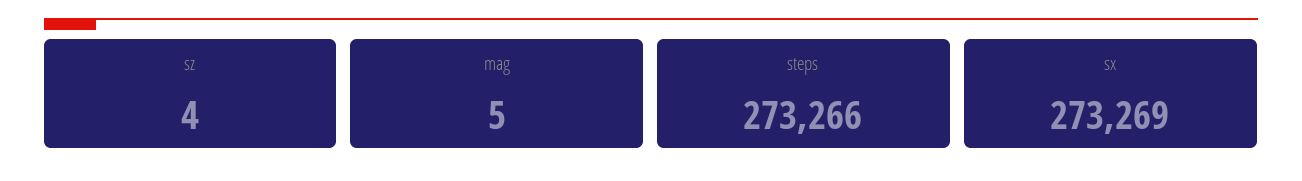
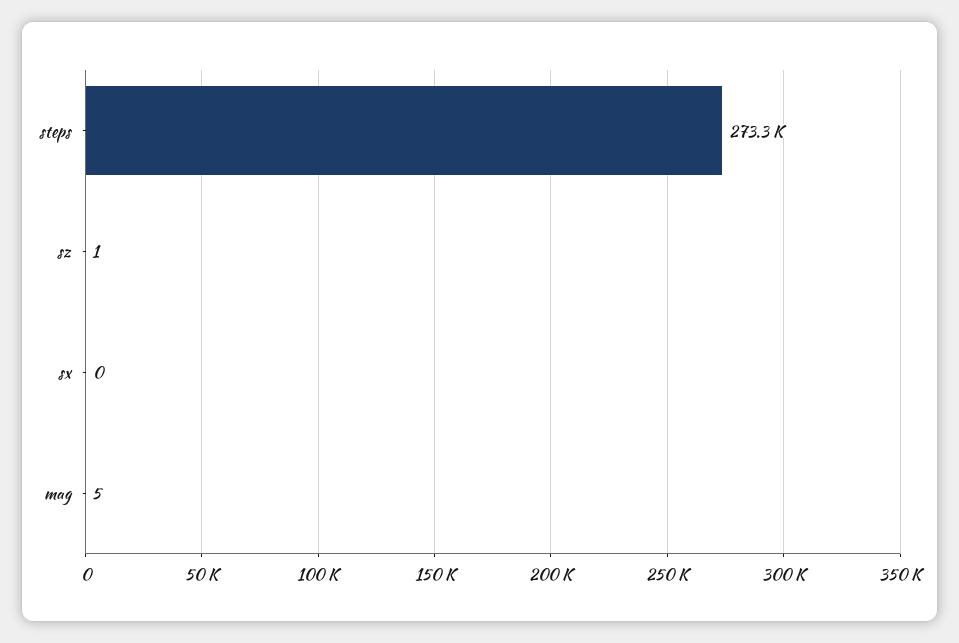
  {
-   "sz": 4,
+   "sz": 1,
    "mag": 5,
    "steps": 273266,
-   "sx": 273269
+   "sx": 0
  }

